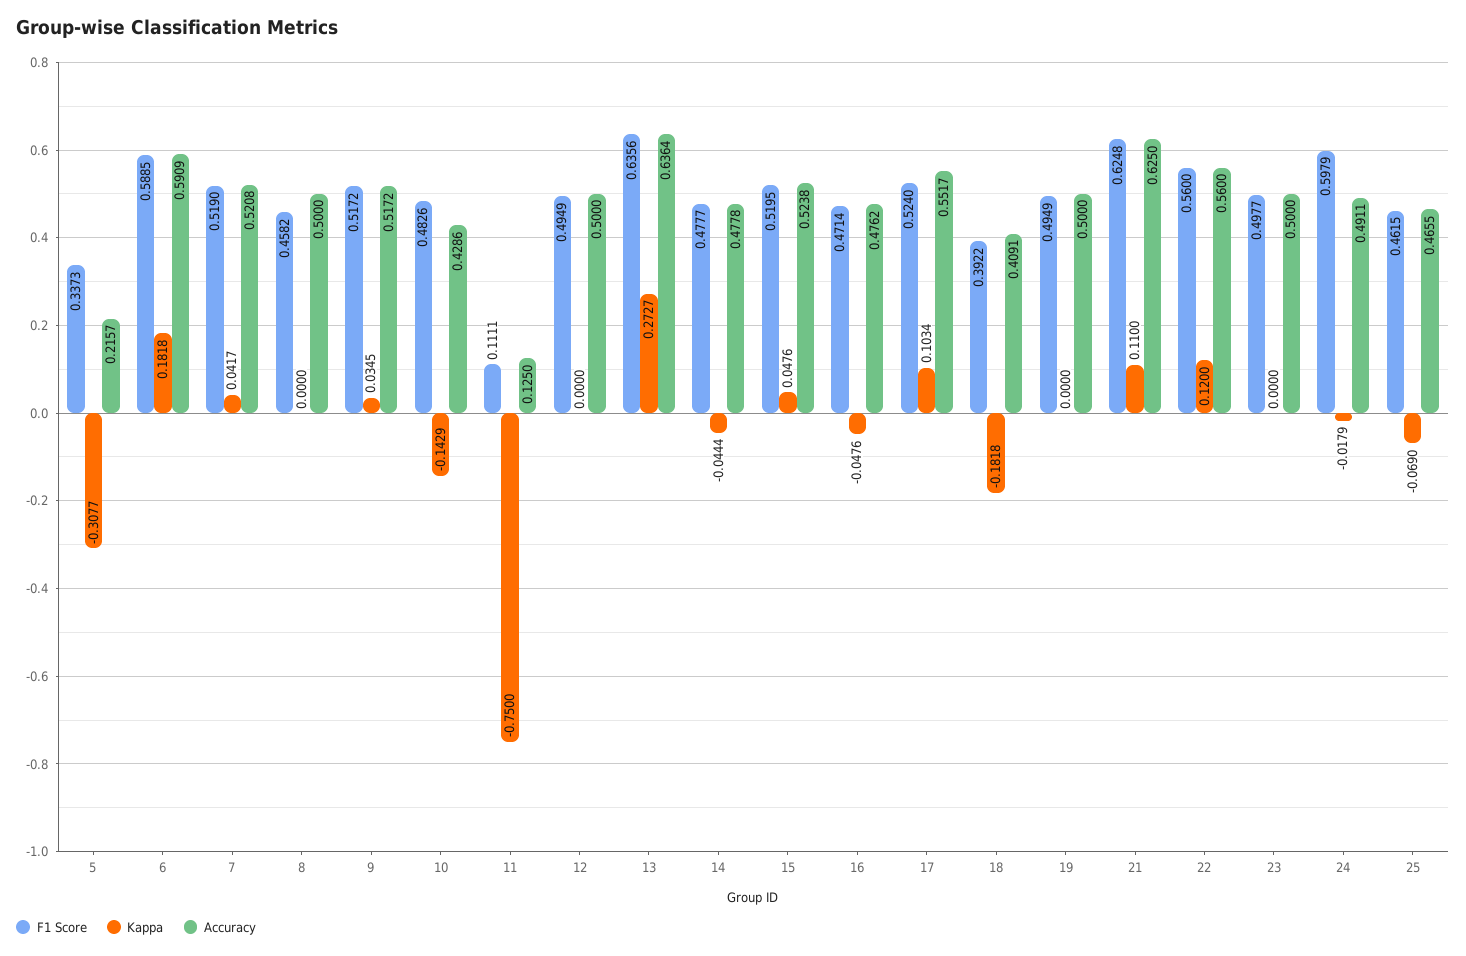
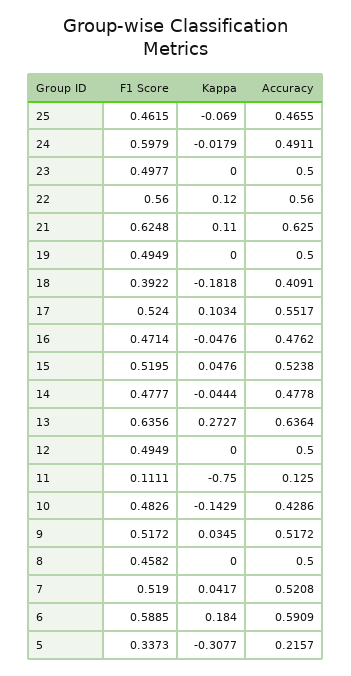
  {
    "F1 Score": {
      "5": 0.3373,
      "6": 0.5885,
      "7": 0.519,
      "8": 0.4582,
      "9": 0.5172,
      "10": 0.4826,
      "11": 0.1111,
      "12": 0.4949,
      "13": 0.6356,
      "14": 0.4777,
      "15": 0.5195,
      "16": 0.4714,
      "17": 0.524,
      "18": 0.3922,
      "19": 0.4949,
      "21": 0.6248,
      "22": 0.56,
      "23": 0.4977,
      "24": 0.5979,
      "25": 0.4615
    },
    "Kappa": {
      "5": -0.3077,
-     "6": 0.1818,
+     "6": 0.184,
      "7": 0.0417,
      "8": 0,
      "9": 0.0345,
      "10": -0.1429,
      "11": -0.75,
      "12": 0,
      "13": 0.2727,
      "14": -0.0444,
      "15": 0.0476,
      "16": -0.0476,
      "17": 0.1034,
      "18": -0.1818,
      "19": 0,
      "21": 0.11,
      "22": 0.12,
      "23": 0,
      "24": -0.0179,
      "25": -0.069
    },
    "Accuracy": {
      "5": 0.2157,
      "6": 0.5909,
      "7": 0.5208,
      "8": 0.5,
      "9": 0.5172,
      "10": 0.4286,
      "11": 0.125,
      "12": 0.5,
      "13": 0.6364,
      "14": 0.4778,
      "15": 0.5238,
      "16": 0.4762,
      "17": 0.5517,
      "18": 0.4091,
      "19": 0.5,
      "21": 0.625,
      "22": 0.56,
      "23": 0.5,
      "24": 0.4911,
      "25": 0.4655
    }
  }

